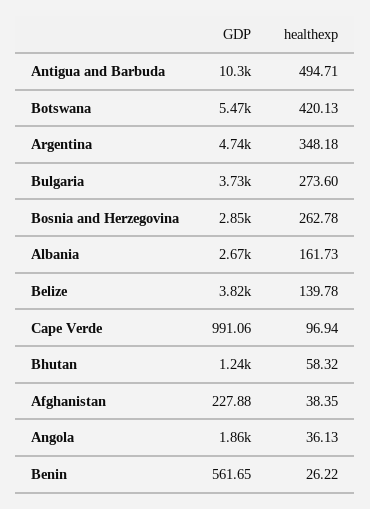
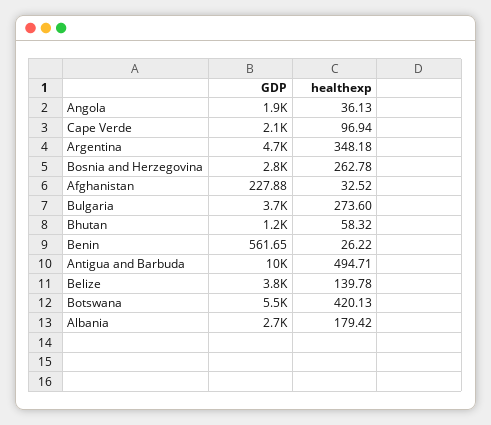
  {
    "GDP": {
      "Antigua and Barbuda": 10300,
      "Botswana": 5470,
      "Argentina": 4740,
      "Bulgaria": 3730,
      "Bosnia and Herzegovina": 2850,
      "Albania": 2670,
      "Belize": 3820,
-     "Cape Verde": 991.06,
+     "Cape Verde": 2100,
      "Bhutan": 1240,
      "Afghanistan": 227.88,
      "Angola": 1860,
      "Benin": 561.65
    },
    "healthexp": {
      "Antigua and Barbuda": 494.71,
      "Botswana": 420.13,
      "Argentina": 348.18,
      "Bulgaria": 273.6,
      "Bosnia and Herzegovina": 262.78,
-     "Albania": 161.73,
+     "Albania": 179.42,
      "Belize": 139.78,
      "Cape Verde": 96.94,
      "Bhutan": 58.32,
-     "Afghanistan": 38.35,
+     "Afghanistan": 32.52,
      "Angola": 36.13,
      "Benin": 26.22
    }
  }

